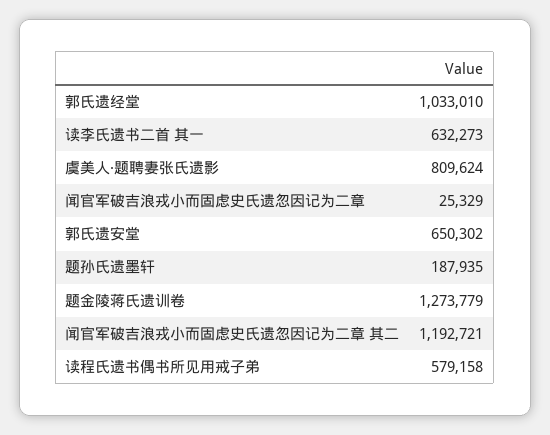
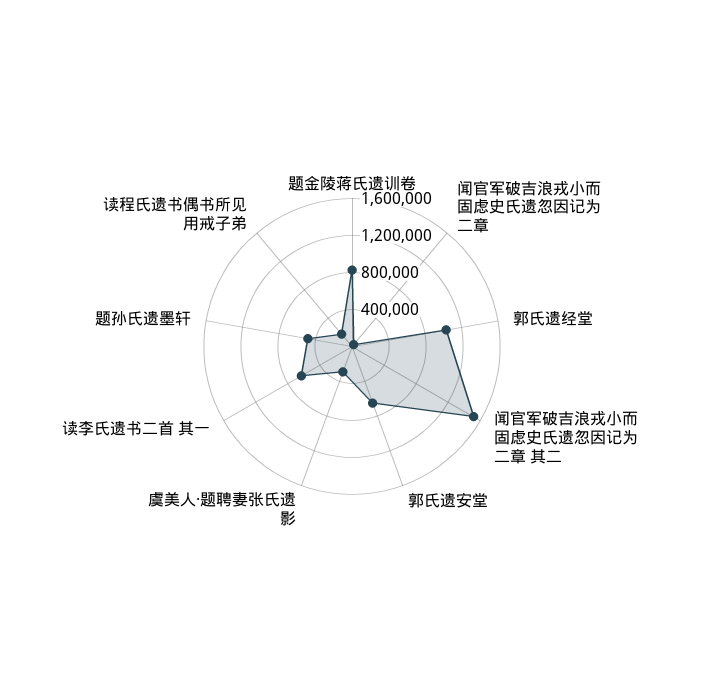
  {
    "郭氏遗经堂": 1033010,
    "读李氏遗书二首 其一": 632273,
-   "虞美人·题聘妻张氏遗影": 809624,
+   "虞美人·题聘妻张氏遗影": 300000,
    "闻官军破吉浪戎小而固虑史氏遗忽因记为二章": 25329,
    "郭氏遗安堂": 650302,
-   "题孙氏遗墨轩": 187935,
+   "题孙氏遗墨轩": 500000,
-   "题金陵蒋氏遗训卷": 1273779,
+   "题金陵蒋氏遗训卷": 800000,
-   "闻官军破吉浪戎小而固虑史氏遗忽因记为二章 其二": 1192721,
+   "闻官军破吉浪戎小而固虑史氏遗忽因记为二章 其二": 1500000,
-   "读程氏遗书偶书所见用戒子弟": 579158
+   "读程氏遗书偶书所见用戒子弟": 200000
  }

